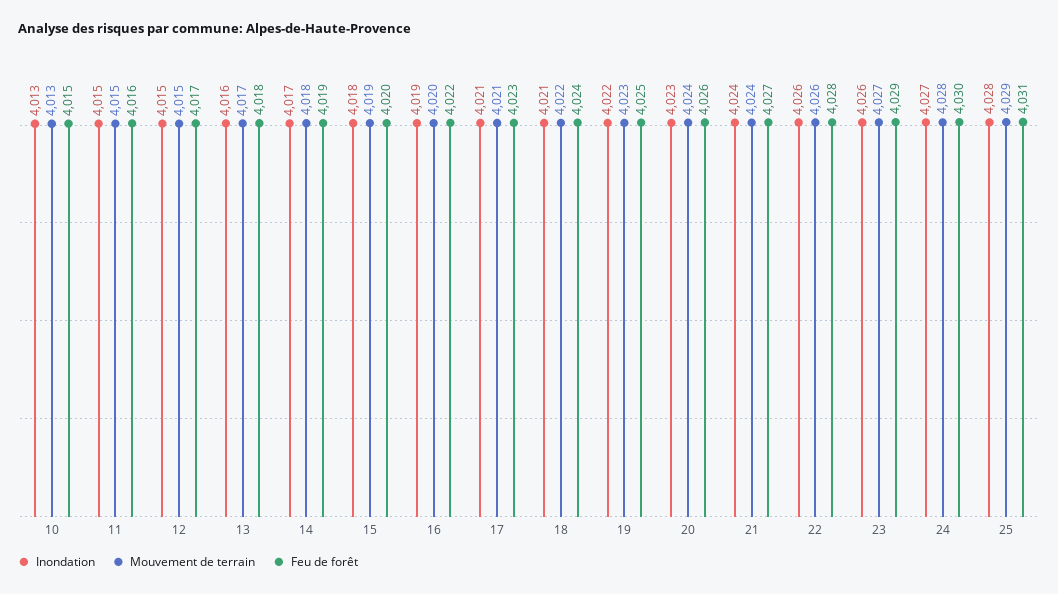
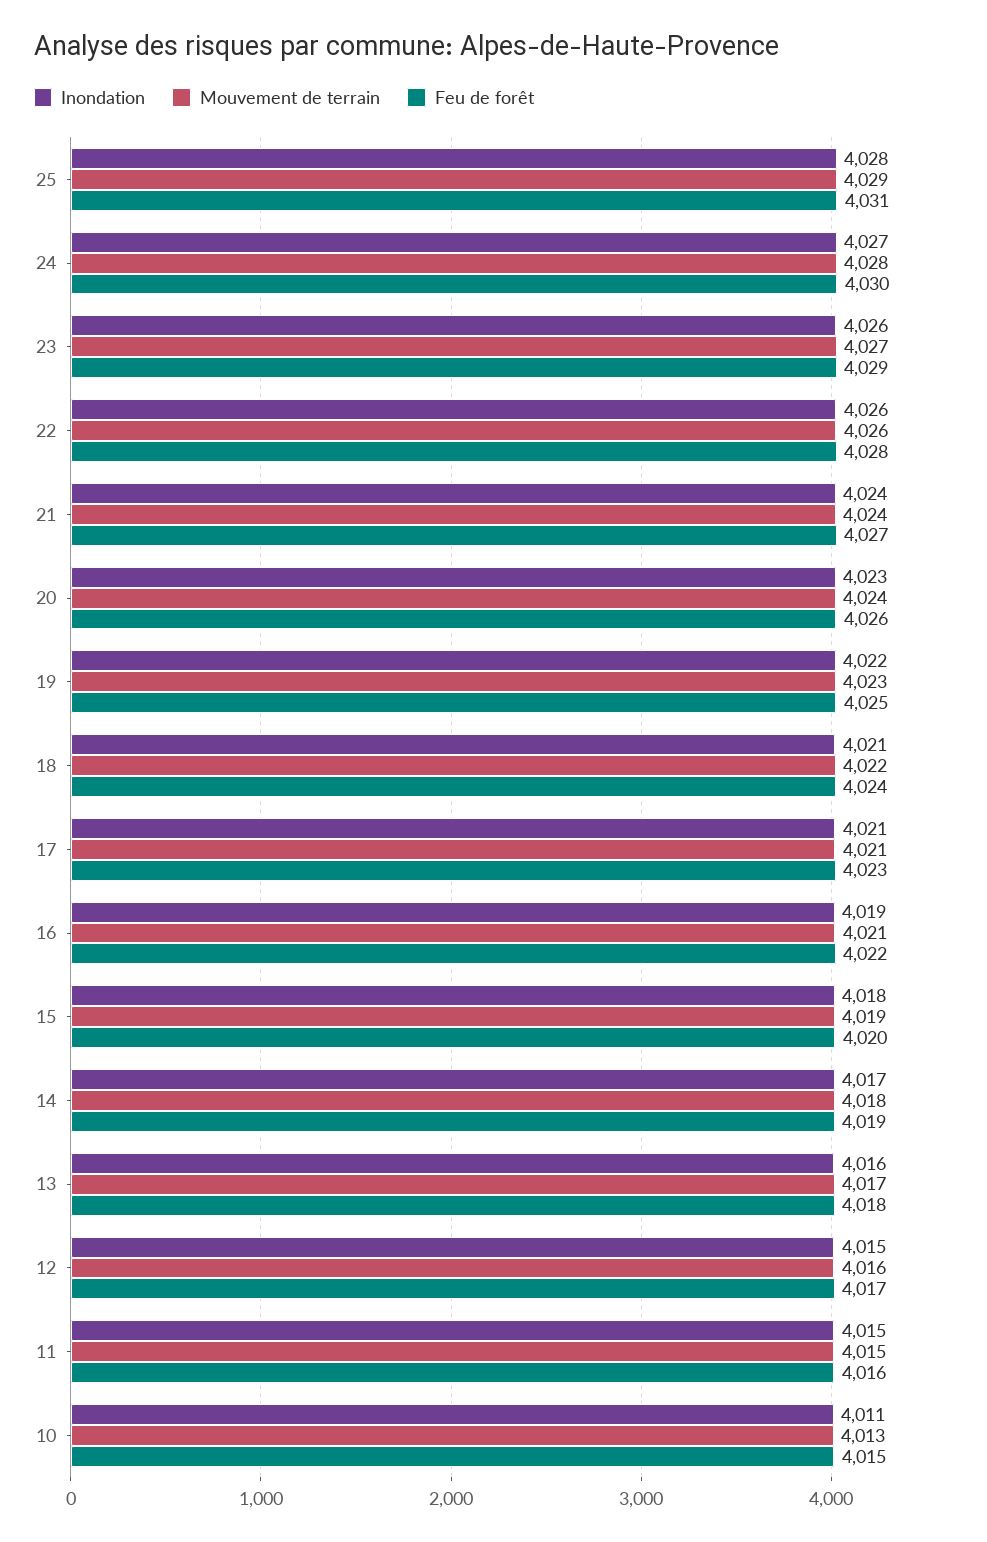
  {
    "Inondation": {
-     "10": 4013,
+     "10": 4011,
      "11": 4015,
      "12": 4015,
      "13": 4016,
      "14": 4017,
      "15": 4018,
      "16": 4019,
      "17": 4021,
      "18": 4021,
      "19": 4022,
      "20": 4023,
      "21": 4024,
      "22": 4026,
      "23": 4026,
      "24": 4027,
      "25": 4028
    },
    "Mouvement de terrain": {
      "10": 4013,
      "11": 4015,
-     "12": 4015,
+     "12": 4016,
      "13": 4017,
      "14": 4018,
      "15": 4019,
-     "16": 4020,
+     "16": 4021,
      "17": 4021,
      "18": 4022,
      "19": 4023,
      "20": 4024,
      "21": 4024,
      "22": 4026,
      "23": 4027,
      "24": 4028,
      "25": 4029
    },
    "Feu de forêt": {
      "10": 4015,
      "11": 4016,
      "12": 4017,
      "13": 4018,
      "14": 4019,
      "15": 4020,
      "16": 4022,
      "17": 4023,
      "18": 4024,
      "19": 4025,
      "20": 4026,
      "21": 4027,
      "22": 4028,
      "23": 4029,
      "24": 4030,
      "25": 4031
    }
  }

